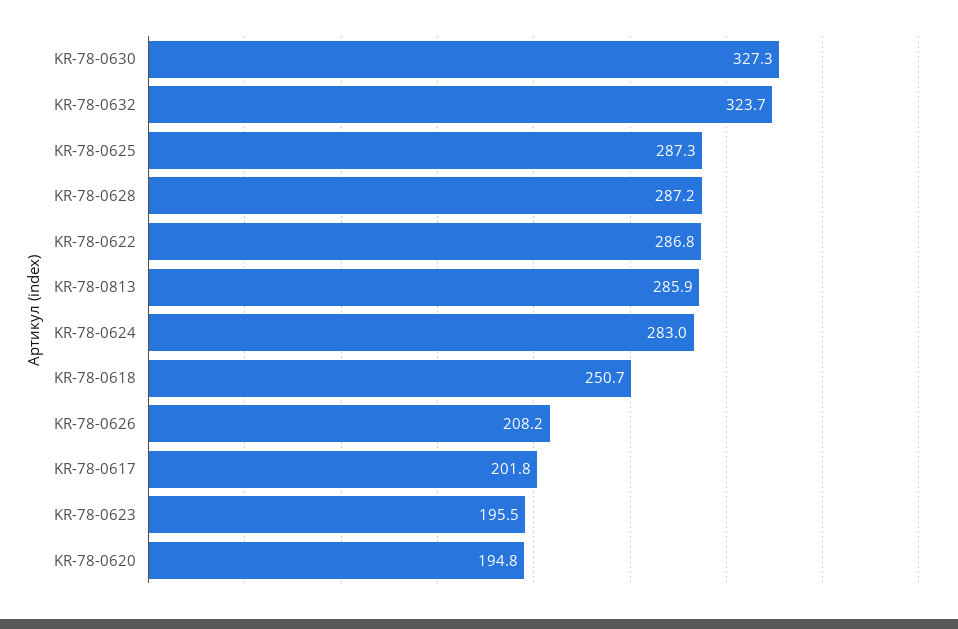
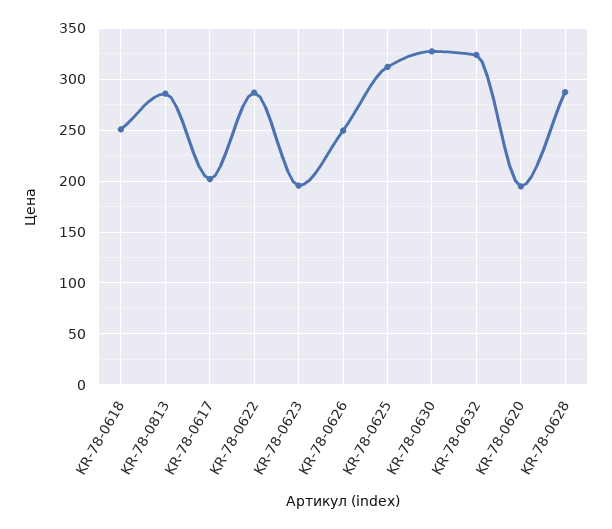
  {
    "KR-78-0630": 327.3,
    "KR-78-0632": 323.7,
-   "KR-78-0625": 287.3,
+   "KR-78-0625": 310,
    "KR-78-0628": 287.2,
    "KR-78-0622": 286.8,
    "KR-78-0813": 285.9,
-   "KR-78-0624": 283,
    "KR-78-0618": 250.7,
-   "KR-78-0626": 208.2,
+   "KR-78-0626": 250,
    "KR-78-0617": 201.8,
    "KR-78-0623": 195.5,
    "KR-78-0620": 194.8
  }

